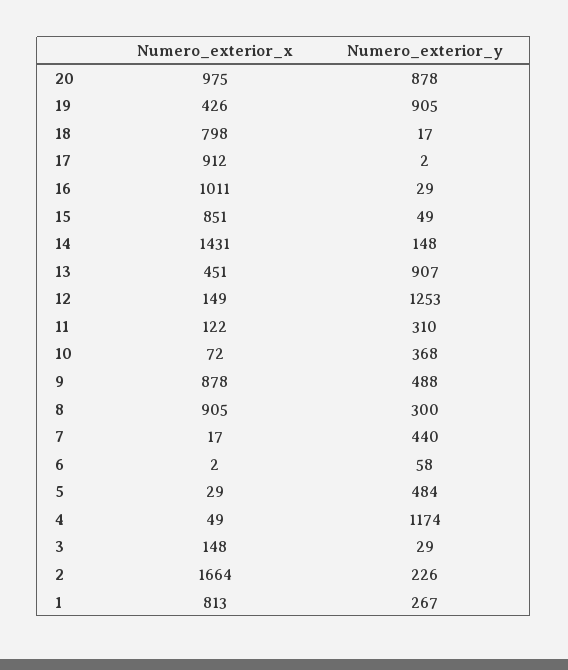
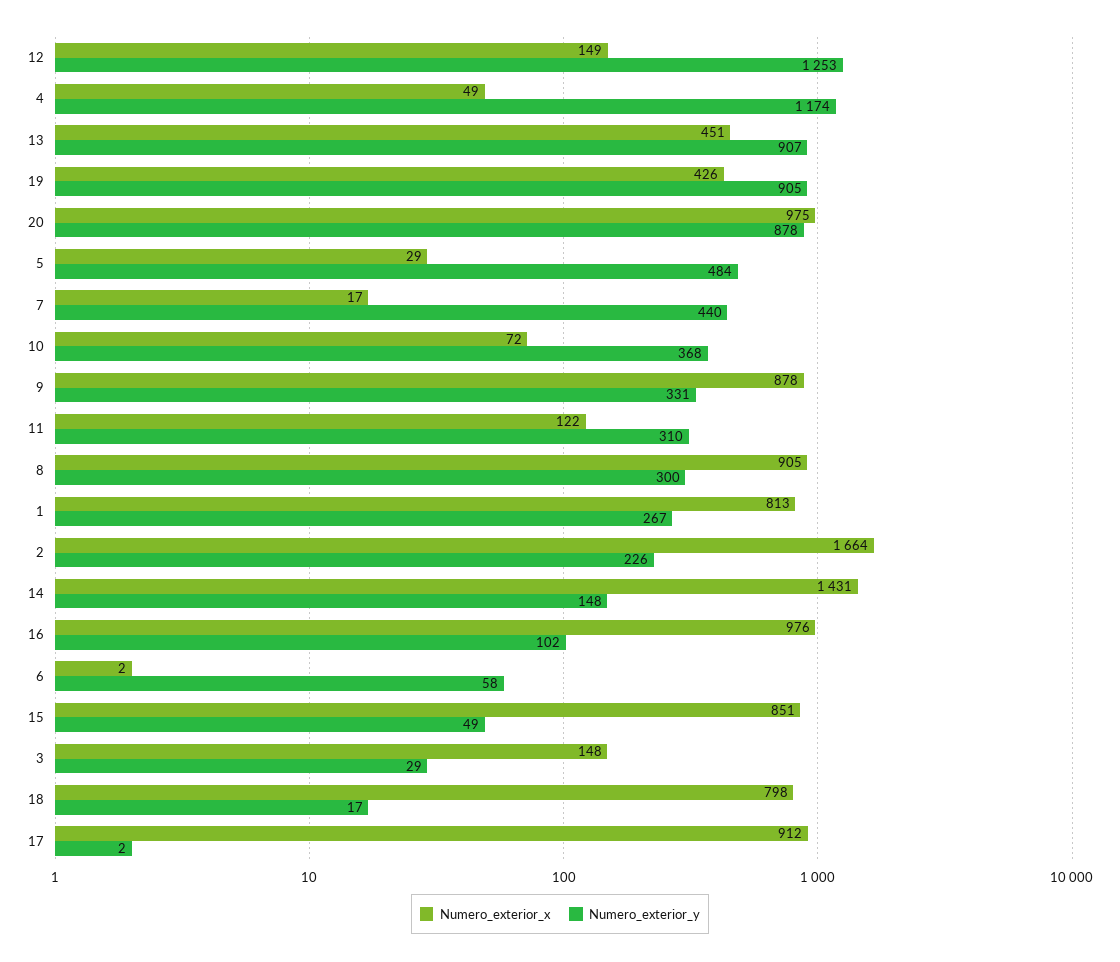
  {
    "Numero_exterior_x": {
      "20": 975,
      "19": 426,
      "18": 798,
      "17": 912,
-     "16": 1011,
+     "16": 976,
      "15": 851,
      "14": 1431,
      "13": 451,
      "12": 149,
      "11": 122,
      "10": 72,
      "9": 878,
      "8": 905,
      "7": 17,
      "6": 2,
      "5": 29,
      "4": 49,
      "3": 148,
      "2": 1664,
      "1": 813
    },
    "Numero_exterior_y": {
      "20": 878,
      "19": 905,
      "18": 17,
      "17": 2,
-     "16": 29,
+     "16": 102,
      "15": 49,
      "14": 148,
      "13": 907,
      "12": 1253,
      "11": 310,
      "10": 368,
-     "9": 488,
+     "9": 331,
      "8": 300,
      "7": 440,
      "6": 58,
      "5": 484,
      "4": 1174,
      "3": 29,
      "2": 226,
      "1": 267
    }
  }

